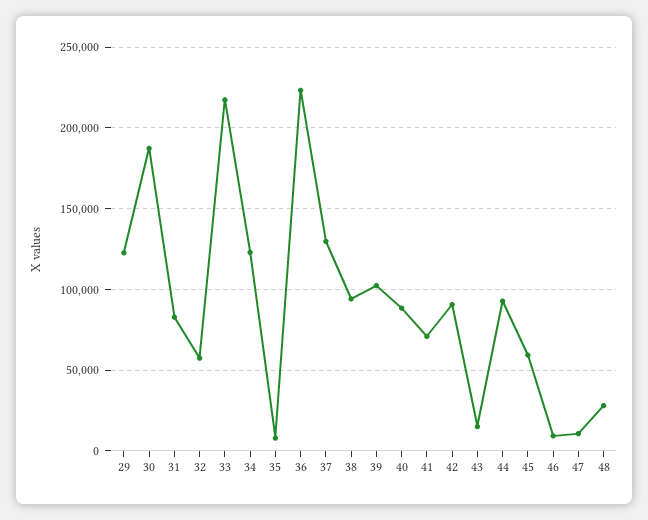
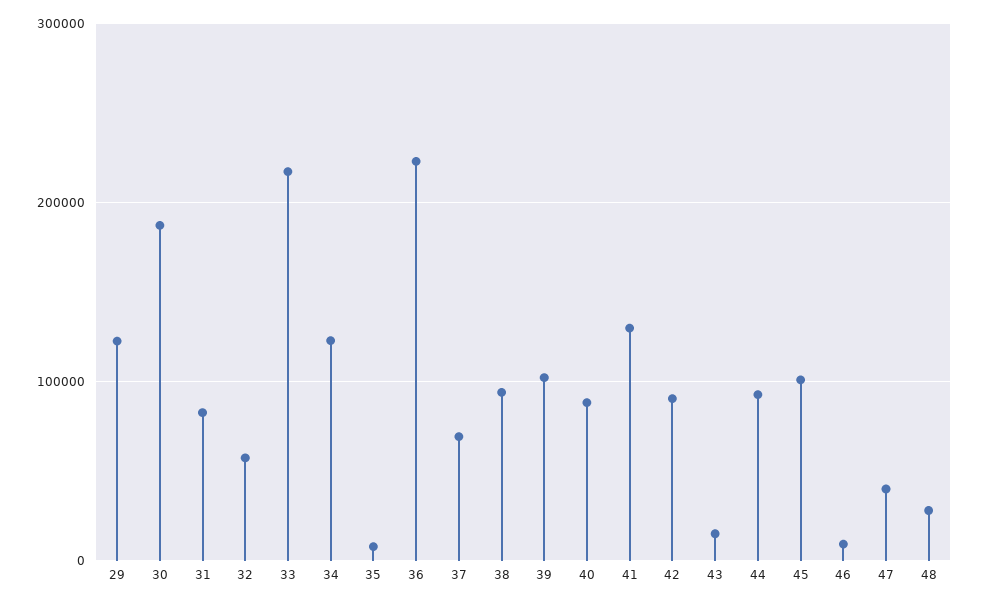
  {
    "29": 125000,
    "30": 185000,
    "31": 85000,
    "32": 55000,
    "33": 215000,
    "34": 125000,
    "35": 10000,
    "36": 225000,
-   "37": 130000,
+   "37": 70000,
    "38": 95000,
    "39": 100000,
    "40": 90000,
-   "41": 70000,
+   "41": 130000,
    "42": 90000,
    "43": 15000,
    "44": 95000,
-   "45": 60000,
+   "45": 100000,
    "46": 10000,
-   "47": 10000,
+   "47": 40000,
    "48": 30000
  }

